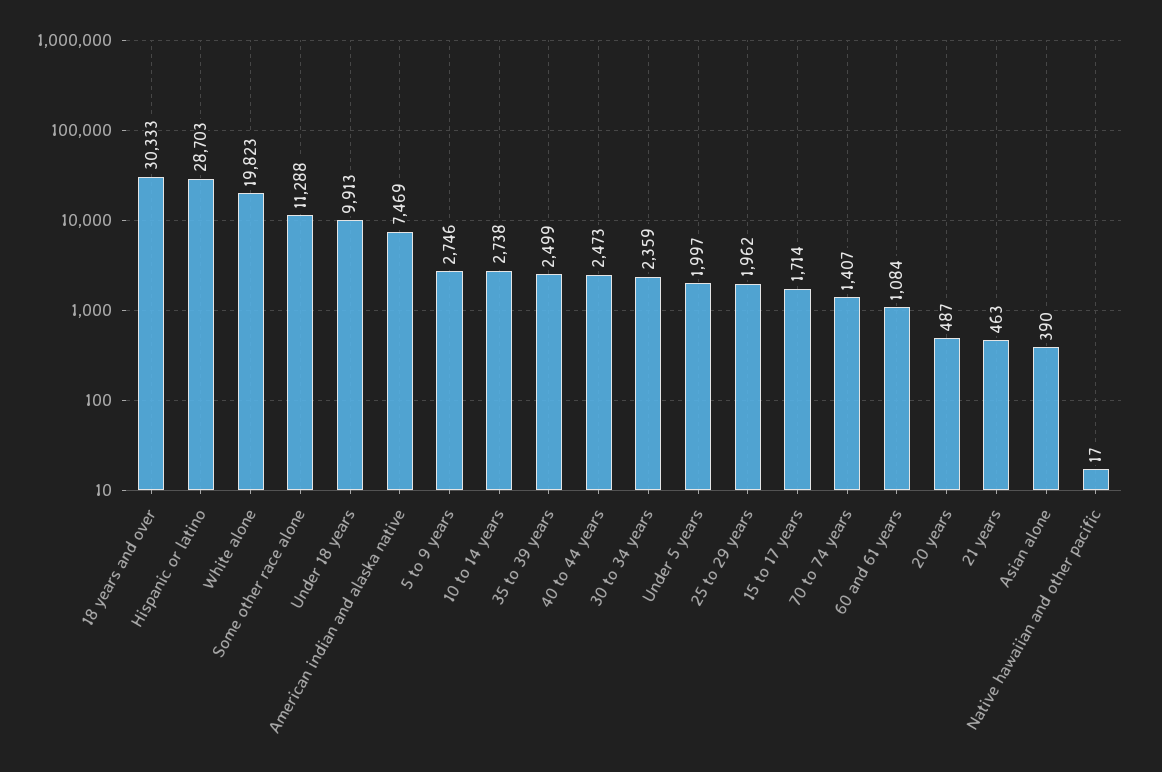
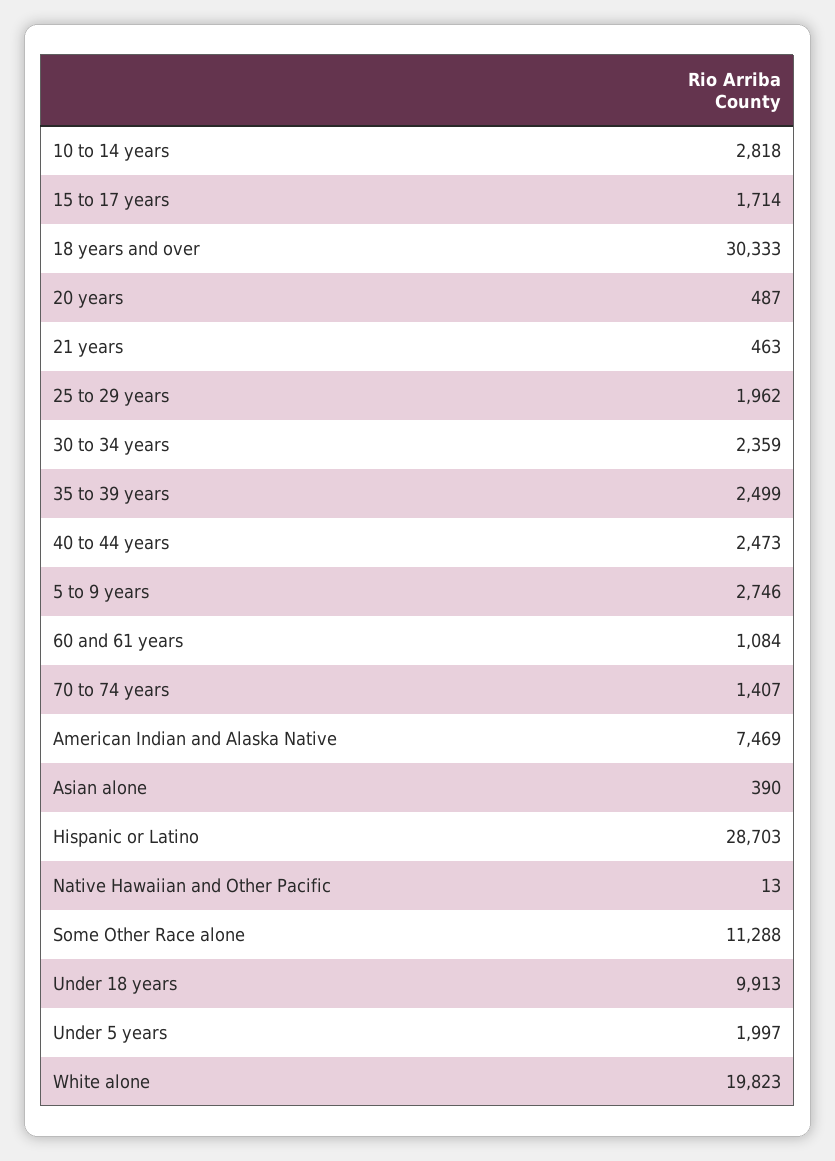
  {
    "18 years and over": 30333,
    "Hispanic or latino": 28703,
    "White alone": 19823,
    "Some other race alone": 11288,
    "Under 18 years": 9913,
    "American indian and alaska native": 7469,
    "5 to 9 years": 2746,
-   "10 to 14 years": 2738,
+   "10 to 14 years": 2818,
    "35 to 39 years": 2499,
    "40 to 44 years": 2473,
    "30 to 34 years": 2359,
    "Under 5 years": 1997,
    "25 to 29 years": 1962,
    "15 to 17 years": 1714,
    "70 to 74 years": 1407,
    "60 and 61 years": 1084,
    "20 years": 487,
    "21 years": 463,
    "Asian alone": 390,
-   "Native hawaiian and other pacific": 17
+   "Native hawaiian and other pacific": 13
  }

